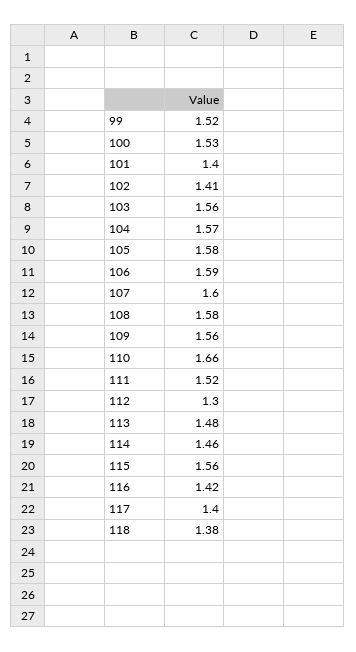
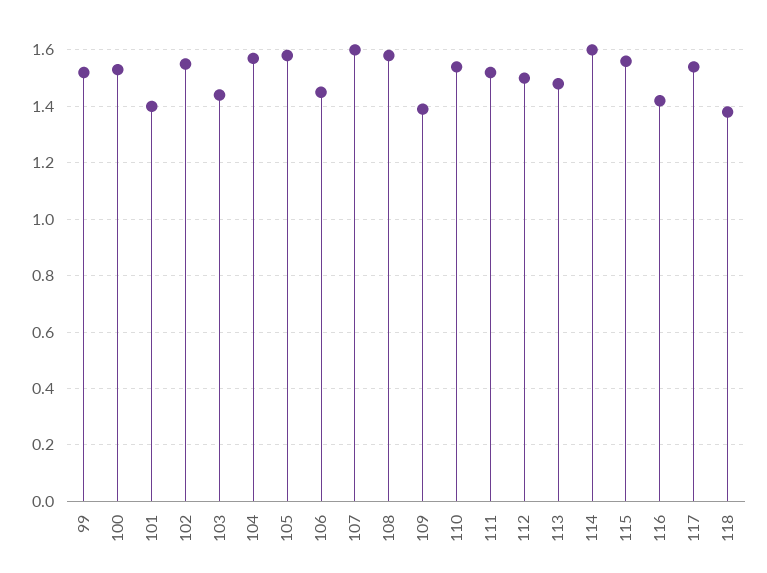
  {
    "99": 1.52,
    "100": 1.53,
    "101": 1.4,
-   "102": 1.41,
+   "102": 1.55,
-   "103": 1.56,
+   "103": 1.45,
    "104": 1.57,
    "105": 1.58,
-   "106": 1.59,
+   "106": 1.45,
    "107": 1.6,
    "108": 1.58,
-   "109": 1.56,
+   "109": 1.4,
-   "110": 1.66,
+   "110": 1.55,
    "111": 1.52,
-   "112": 1.3,
+   "112": 1.5,
    "113": 1.48,
-   "114": 1.46,
+   "114": 1.6,
    "115": 1.56,
    "116": 1.42,
-   "117": 1.4,
+   "117": 1.55,
    "118": 1.38
  }

